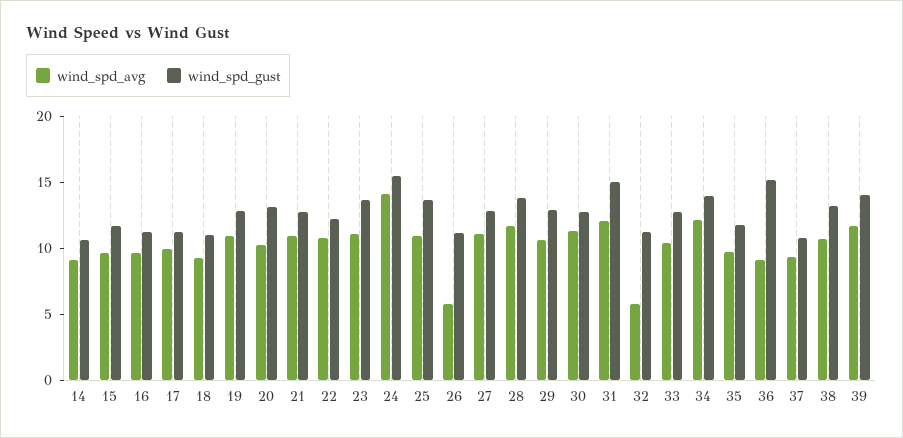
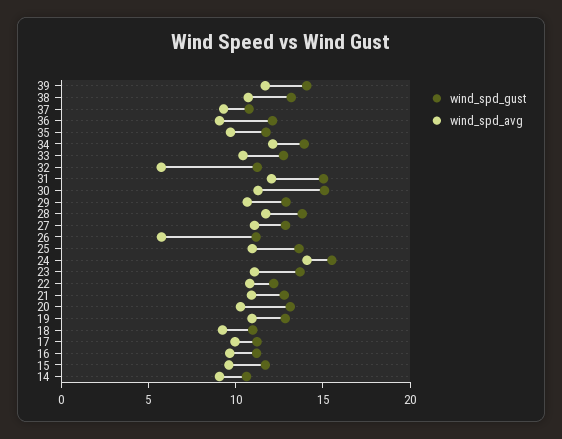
  {
    "wind_spd_avg": {
      "14": 9,
      "15": 10,
      "16": 10,
      "17": 10,
      "18": 9,
      "19": 11,
      "20": 10,
      "21": 11,
      "22": 11,
      "23": 11,
      "24": 14,
      "25": 11,
      "26": 6,
      "27": 11,
      "28": 12,
      "29": 11,
      "30": 11,
      "31": 12,
      "32": 6,
      "33": 10,
      "34": 12,
      "35": 10,
      "36": 9,
      "37": 9,
      "38": 11,
      "39": 12
    },
    "wind_spd_gust": {
      "14": 11,
      "15": 12,
      "16": 11,
      "17": 11,
      "18": 11,
      "19": 13,
      "20": 13,
      "21": 13,
      "22": 12,
      "23": 14,
      "24": 16,
      "25": 14,
      "26": 11,
      "27": 13,
      "28": 14,
      "29": 13,
-     "30": 13,
+     "30": 15,
      "31": 15,
      "32": 11,
      "33": 13,
      "34": 14,
      "35": 12,
-     "36": 15,
+     "36": 12,
      "37": 11,
      "38": 13,
      "39": 14
    }
  }

